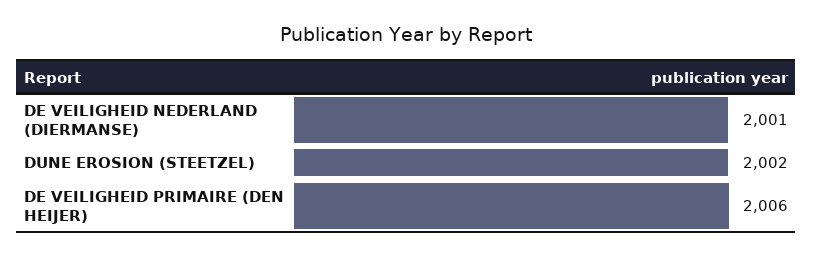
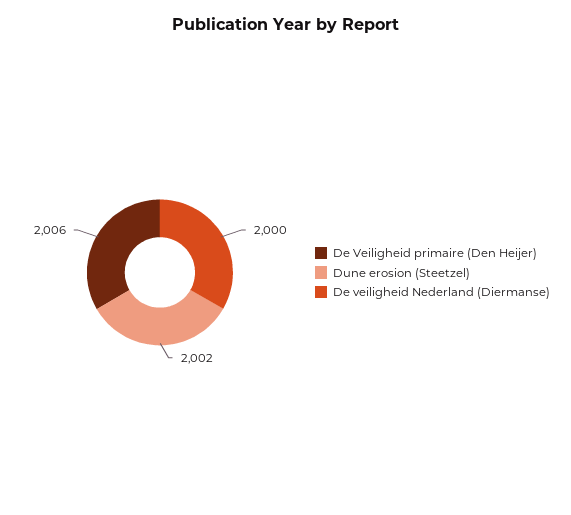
  {
-   "DE VEILIGHEID NEDERLAND (DIERMANSE)": 2001,
+   "DE VEILIGHEID NEDERLAND (DIERMANSE)": 2000,
    "DUNE EROSION (STEETZEL)": 2002,
    "DE VEILIGHEID PRIMAIRE (DEN HEIJER)": 2006
  }

